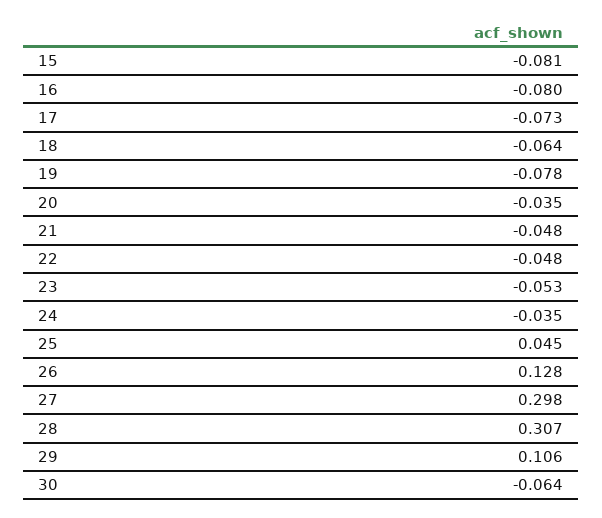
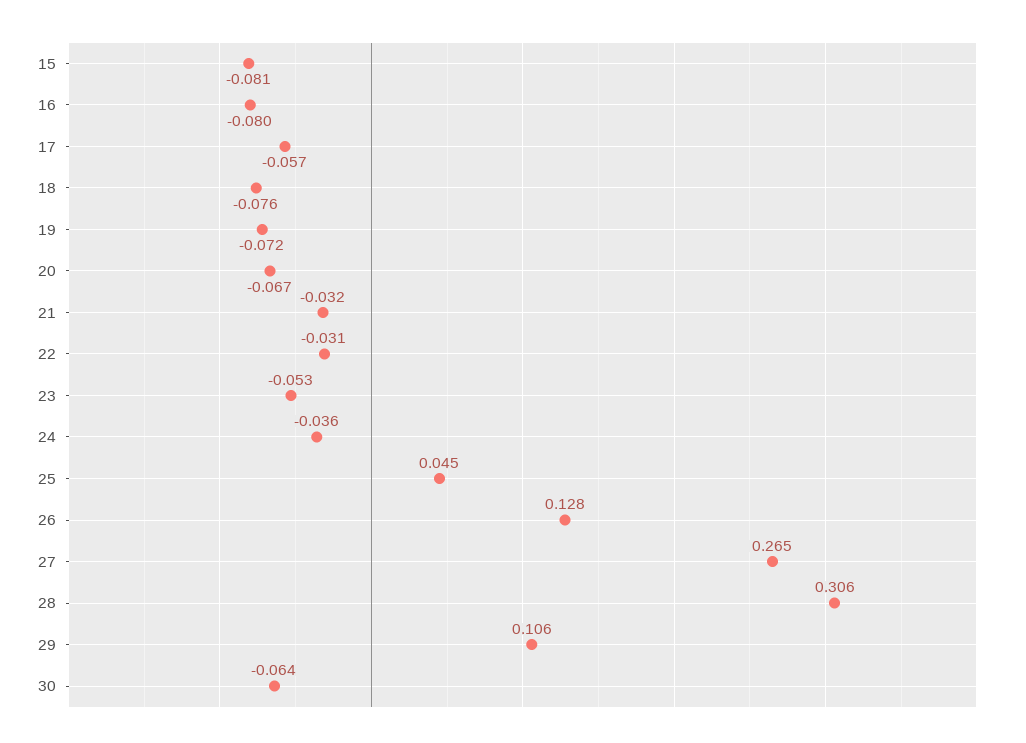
  {
    "15": -0.081,
    "16": -0.08,
-   "17": -0.073,
+   "17": -0.057,
-   "18": -0.064,
+   "18": -0.076,
-   "19": -0.078,
+   "19": -0.072,
-   "20": -0.035,
+   "20": -0.067,
-   "21": -0.048,
+   "21": -0.032,
-   "22": -0.048,
+   "22": -0.031,
    "23": -0.053,
-   "24": -0.035,
+   "24": -0.036,
    "25": 0.045,
    "26": 0.128,
-   "27": 0.298,
+   "27": 0.265,
-   "28": 0.307,
+   "28": 0.306,
    "29": 0.106,
    "30": -0.064
  }

